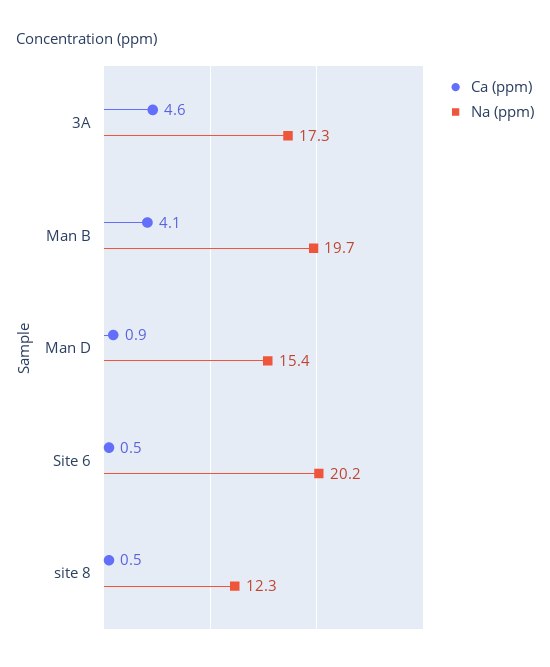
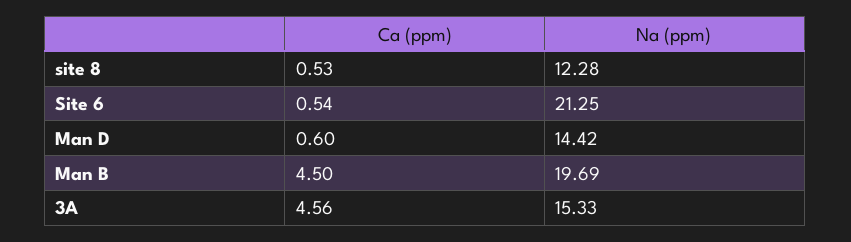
  {
    "Ca (ppm)": {
      "3A": 4.56,
-     "Man B": 4.1,
+     "Man B": 4.5,
-     "Man D": 0.9,
+     "Man D": 0.6,
      "Site 6": 0.54,
      "site 8": 0.53
    },
    "Na (ppm)": {
-     "3A": 17.3,
+     "3A": 15.33,
      "Man B": 19.69,
-     "Man D": 15.4,
+     "Man D": 14.42,
-     "Site 6": 20.2,
+     "Site 6": 21.25,
      "site 8": 12.28
    }
  }

